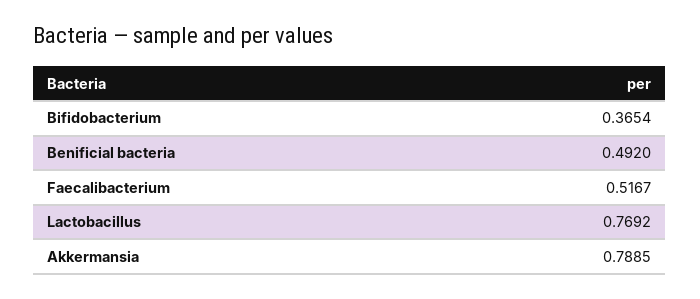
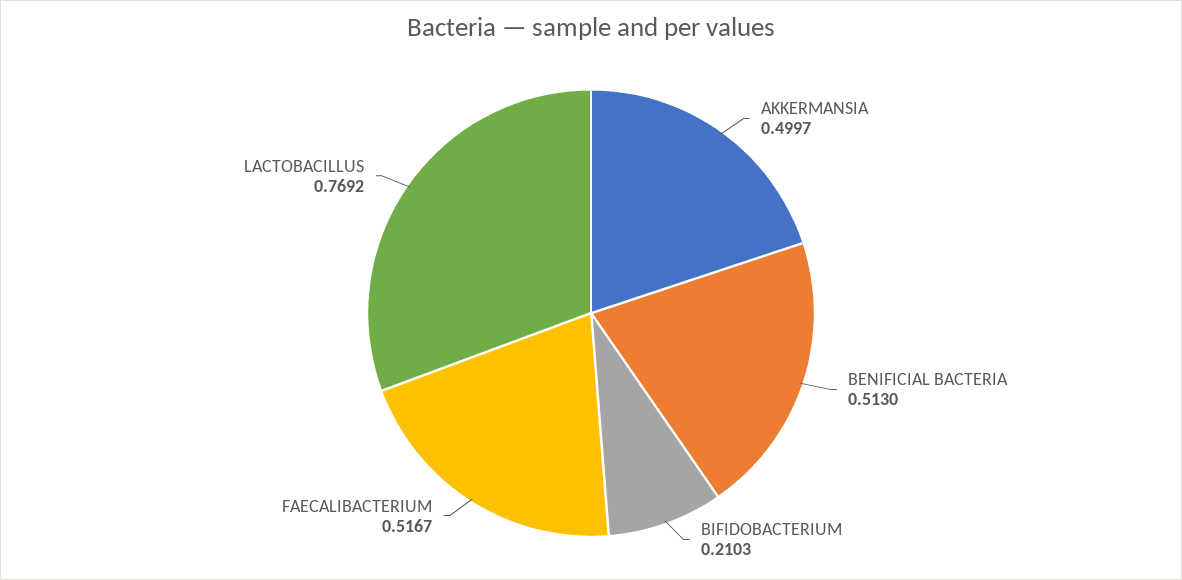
  {
-   "Bifidobacterium": 0.3654,
+   "Bifidobacterium": 0.2103,
-   "Benificial bacteria": 0.492,
+   "Benificial bacteria": 0.513,
    "Faecalibacterium": 0.5167,
    "Lactobacillus": 0.7692,
-   "Akkermansia": 0.7885
+   "Akkermansia": 0.4997
  }

